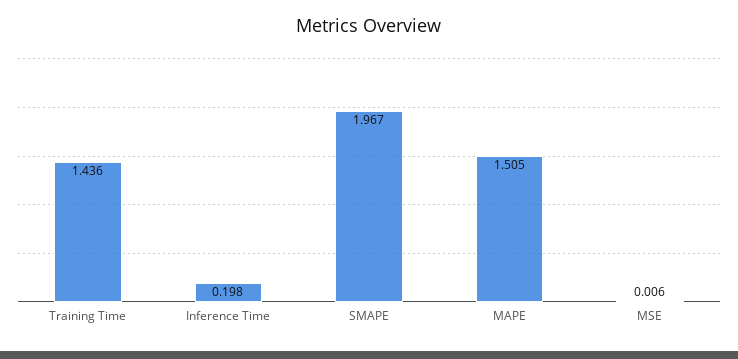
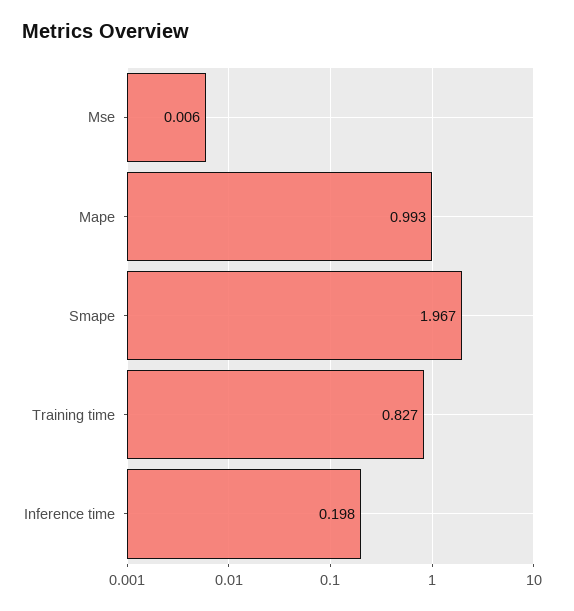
  {
-   "Training Time": 1.436,
+   "Training Time": 0.827,
    "Inference Time": 0.198,
    "SMAPE": 1.967,
-   "MAPE": 1.505,
+   "MAPE": 0.993,
    "MSE": 0.006
  }

